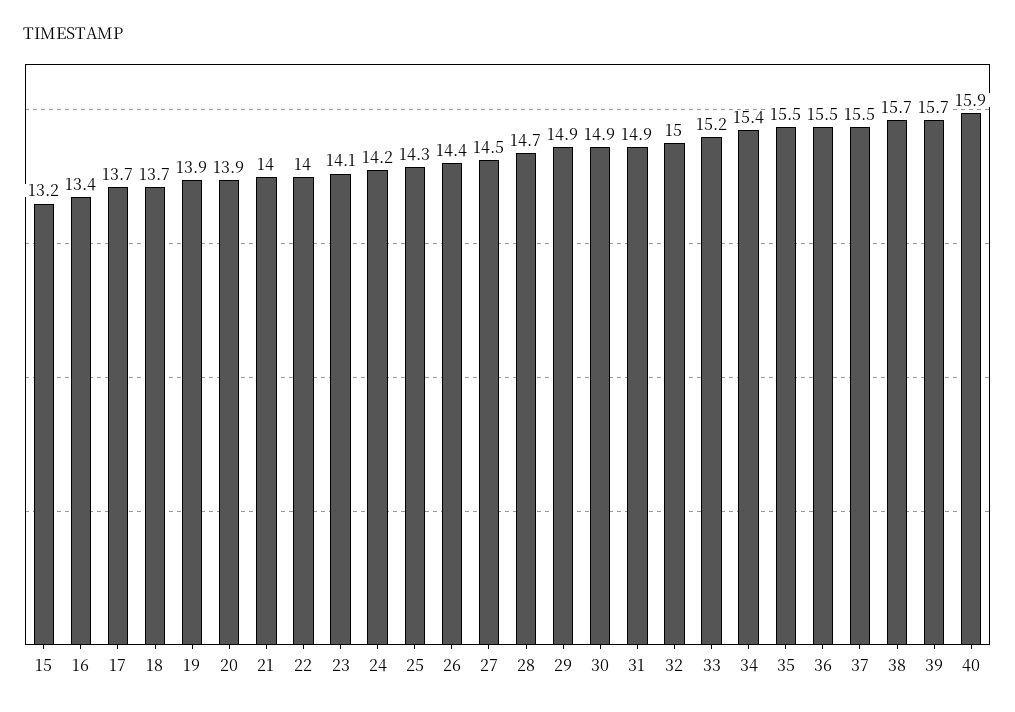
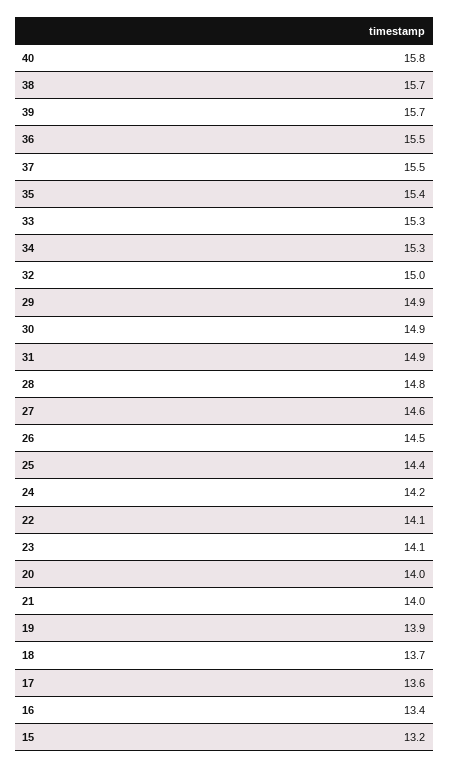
  {
    "15": 13.2,
    "16": 13.4,
-   "17": 13.7,
+   "17": 13.6,
    "18": 13.7,
    "19": 13.9,
-   "20": 13.9,
+   "20": 14,
    "21": 14,
-   "22": 14,
+   "22": 14.1,
    "23": 14.1,
    "24": 14.2,
-   "25": 14.3,
+   "25": 14.4,
-   "26": 14.4,
+   "26": 14.5,
-   "27": 14.5,
+   "27": 14.6,
-   "28": 14.7,
+   "28": 14.8,
    "29": 14.9,
    "30": 14.9,
    "31": 14.9,
    "32": 15,
-   "33": 15.2,
+   "33": 15.3,
-   "34": 15.4,
+   "34": 15.3,
-   "35": 15.5,
+   "35": 15.4,
    "36": 15.5,
    "37": 15.5,
    "38": 15.7,
    "39": 15.7,
-   "40": 15.9
+   "40": 15.8
  }

